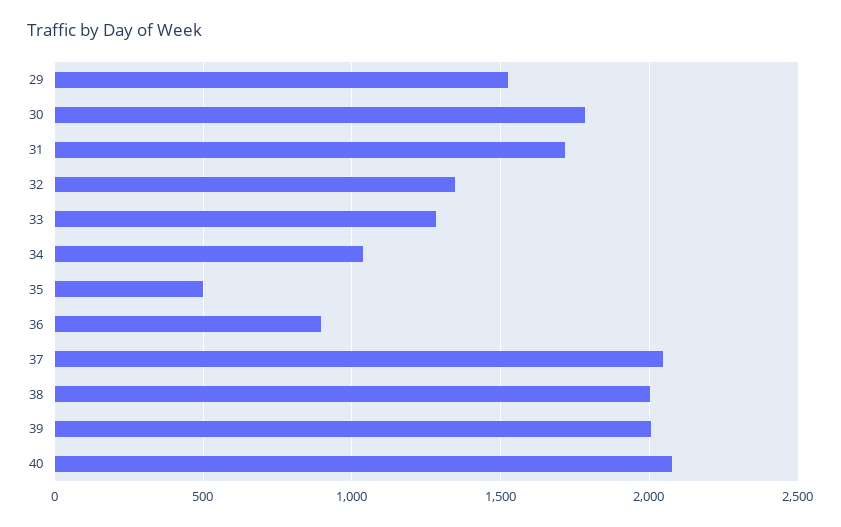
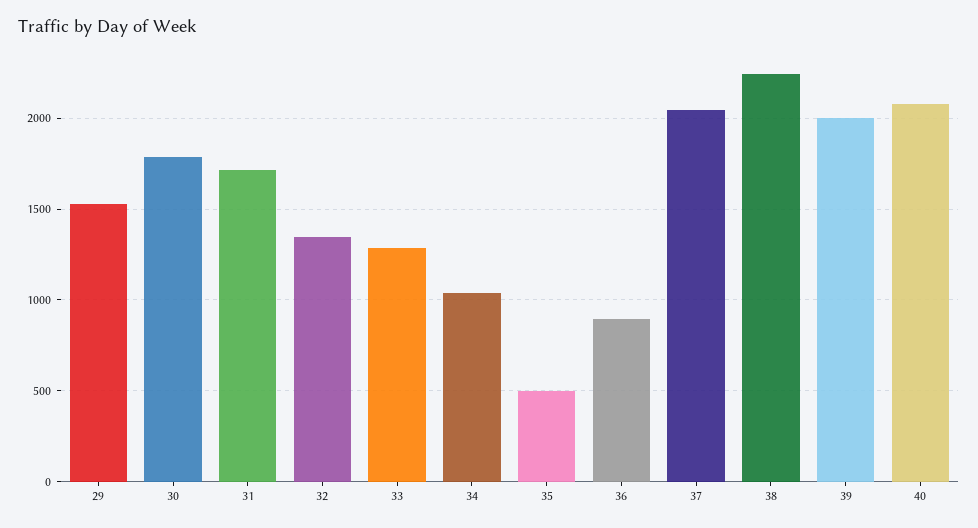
  {
    "29": 1550,
    "30": 1800,
    "31": 1700,
    "32": 1350,
    "33": 1300,
    "34": 1050,
    "35": 500,
    "36": 900,
    "37": 2050,
-   "38": 2000,
+   "38": 2250,
    "39": 2000,
    "40": 2100
  }

